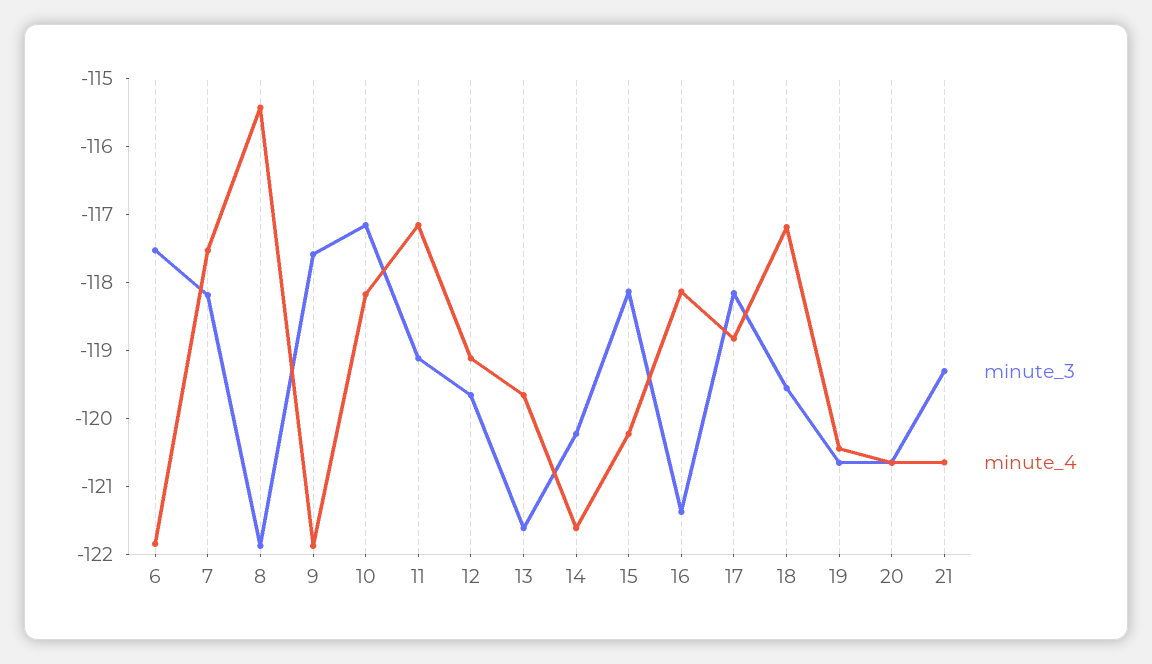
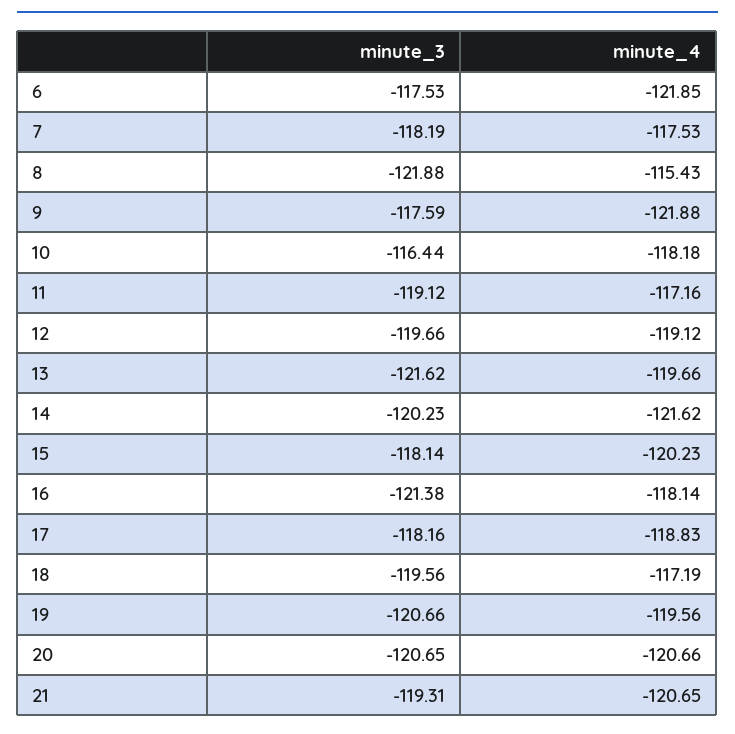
  {
    "minute_3": {
      "6": -117.53,
      "7": -118.19,
      "8": -121.88,
      "9": -117.59,
-     "10": -117.2,
+     "10": -116.44,
      "11": -119.12,
      "12": -119.66,
      "13": -121.62,
      "14": -120.23,
      "15": -118.14,
      "16": -121.38,
      "17": -118.16,
      "18": -119.56,
      "19": -120.66,
      "20": -120.65,
      "21": -119.31
    },
    "minute_4": {
      "6": -121.85,
      "7": -117.53,
      "8": -115.43,
      "9": -121.88,
      "10": -118.18,
      "11": -117.16,
      "12": -119.12,
      "13": -119.66,
      "14": -121.62,
      "15": -120.23,
      "16": -118.14,
      "17": -118.83,
      "18": -117.19,
-     "19": -120.4,
+     "19": -119.56,
      "20": -120.66,
      "21": -120.65
    }
  }

